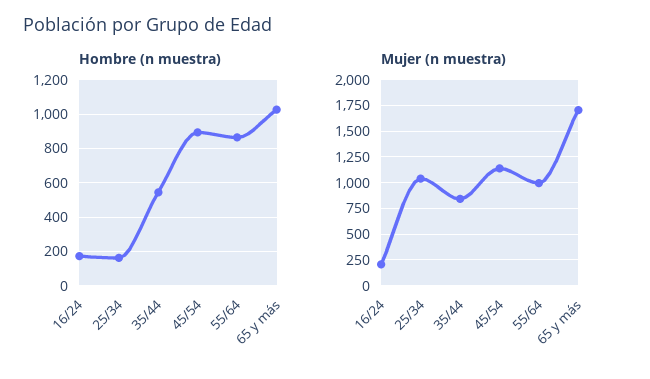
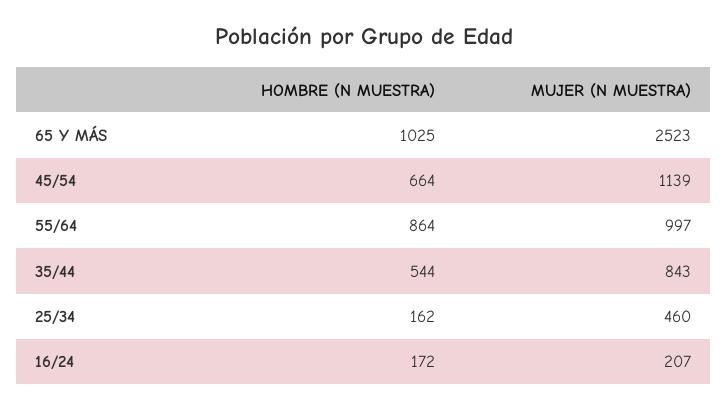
  {
    "Hombre (n muestra)": {
      "16/24": 172,
      "25/34": 162,
      "35/44": 544,
-     "45/54": 900,
+     "45/54": 664,
      "55/64": 864,
      "65 y más": 1025
    },
    "Mujer (n muestra)": {
      "16/24": 207,
-     "25/34": 1000,
+     "25/34": 460,
      "35/44": 843,
      "45/54": 1139,
      "55/64": 997,
-     "65 y más": 1750
+     "65 y más": 2523
    }
  }

